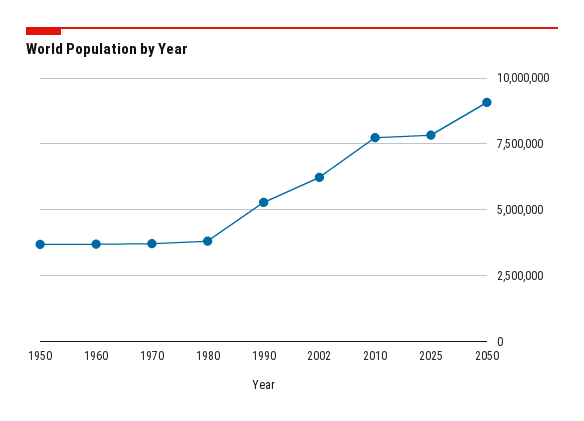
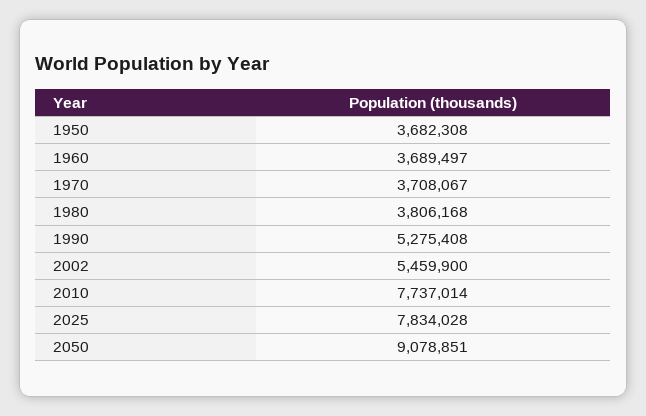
  {
    "1950": 3682308,
    "1960": 3689497,
    "1970": 3708067,
    "1980": 3806168,
    "1990": 5275408,
-   "2002": 6250000,
+   "2002": 5459900,
    "2010": 7737014,
    "2025": 7834028,
    "2050": 9078851
  }

